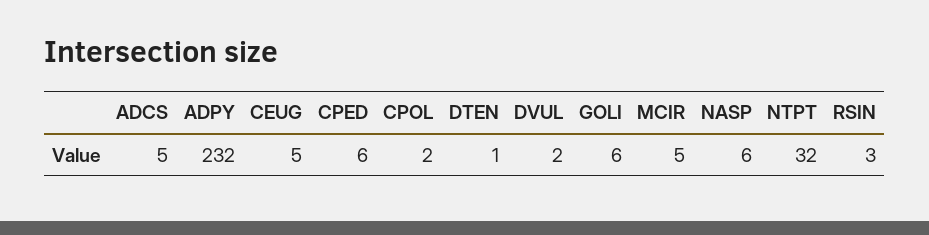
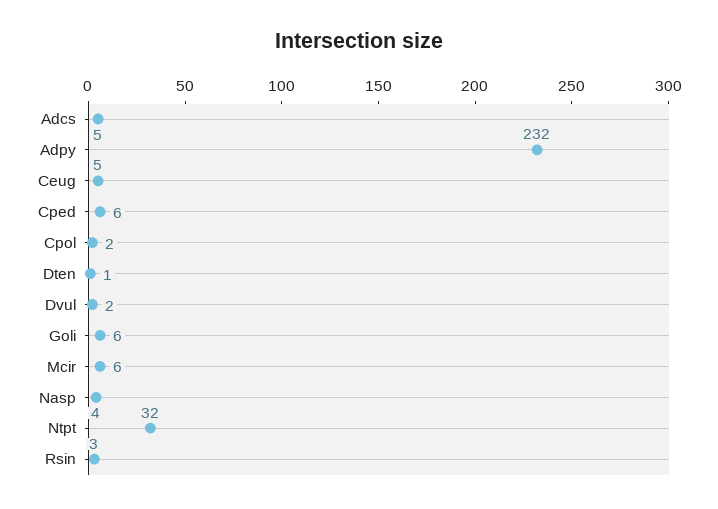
  {
    "ADCS": 5,
    "ADPY": 232,
    "CEUG": 5,
    "CPED": 6,
    "CPOL": 2,
    "DTEN": 1,
    "DVUL": 2,
    "GOLI": 6,
-   "MCIR": 5,
+   "MCIR": 6,
-   "NASP": 6,
+   "NASP": 4,
    "NTPT": 32,
    "RSIN": 3
  }

